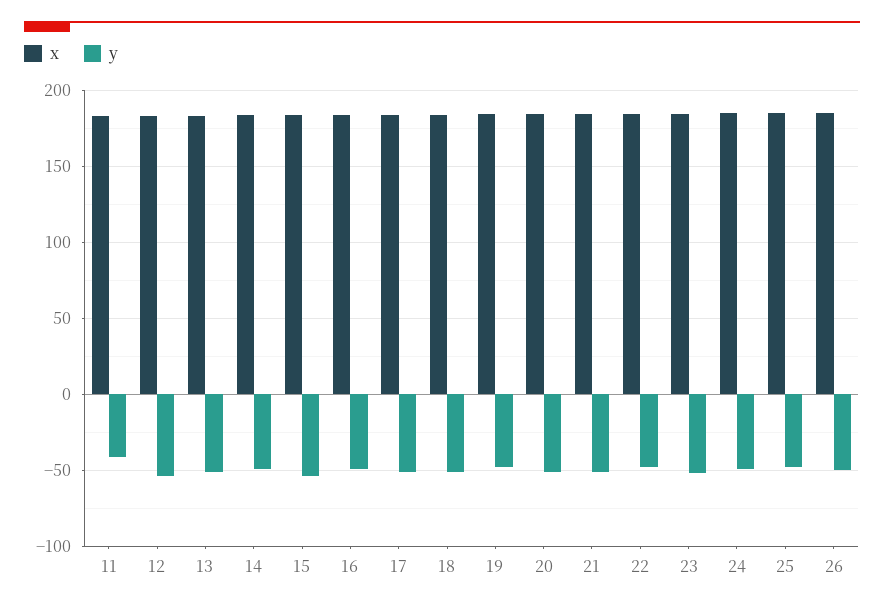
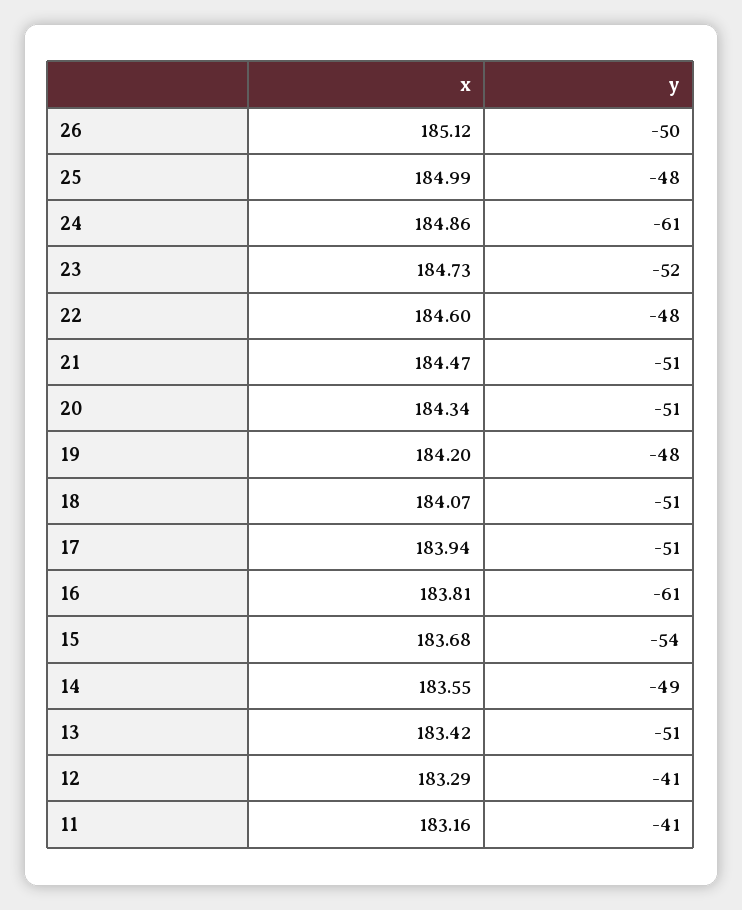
  {
    "x": {
      "11": 183.16,
      "12": 183.29,
      "13": 183.42,
      "14": 183.55,
      "15": 183.68,
      "16": 183.81,
      "17": 183.94,
      "18": 184.07,
      "19": 184.2,
      "20": 184.34,
      "21": 184.47,
      "22": 184.6,
      "23": 184.73,
      "24": 184.86,
      "25": 184.99,
      "26": 185.12
    },
    "y": {
      "11": -41,
-     "12": -55,
+     "12": -41,
      "13": -51,
      "14": -49,
      "15": -54,
-     "16": -50,
+     "16": -61,
      "17": -51,
      "18": -51,
      "19": -48,
      "20": -51,
      "21": -51,
      "22": -48,
      "23": -52,
-     "24": -50,
+     "24": -61,
      "25": -48,
      "26": -50
    }
  }

